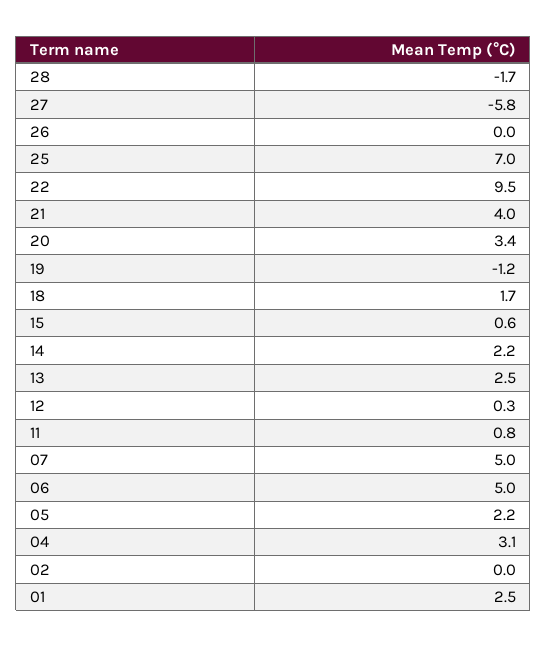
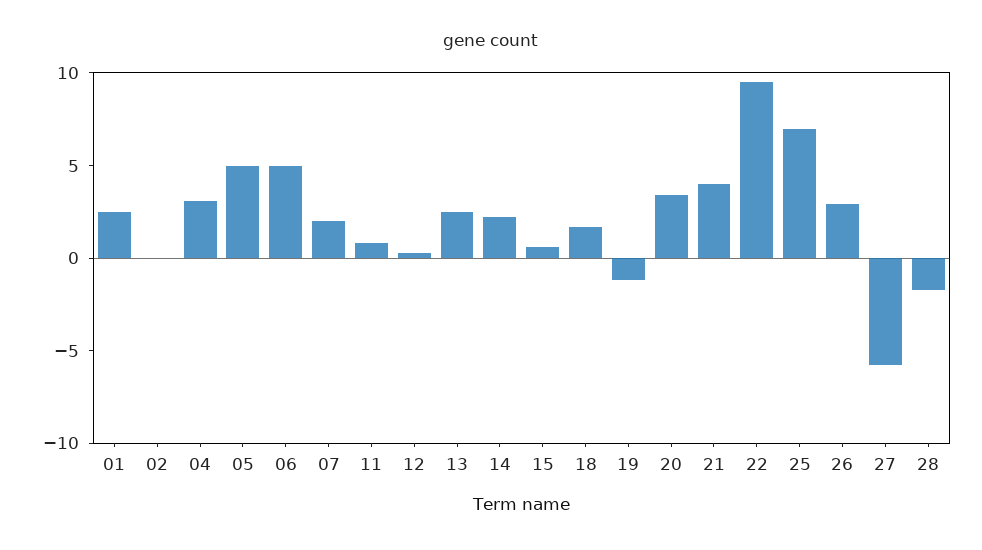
  {
    "28": -1.7,
    "27": -5.8,
-   "26": 0,
+   "26": 3,
    "25": 7,
    "22": 9.5,
    "21": 4,
    "20": 3.4,
    "19": -1.2,
    "18": 1.7,
    "15": 0.6,
    "14": 2.2,
    "13": 2.5,
    "12": 0.3,
    "11": 0.8,
-   "07": 5,
+   "07": 2,
    "06": 5,
-   "05": 2.2,
+   "05": 5,
    "04": 3.1,
    "02": 0,
    "01": 2.5
  }

